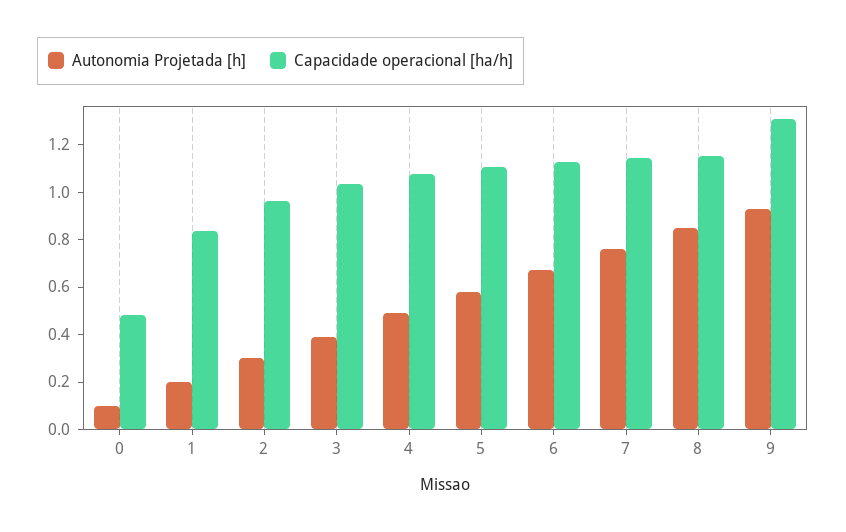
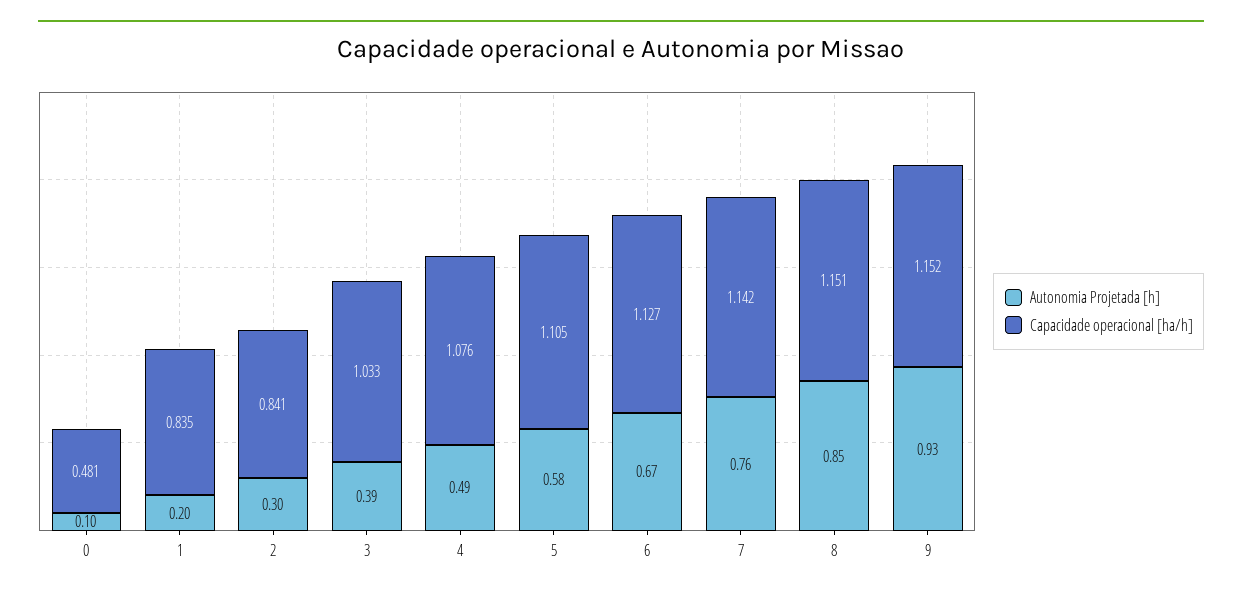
  {
    "Autonomia Projetada [h]": {
      "0": 0.1,
      "1": 0.2,
      "2": 0.3,
      "3": 0.39,
      "4": 0.49,
      "5": 0.58,
      "6": 0.67,
      "7": 0.76,
      "8": 0.85,
      "9": 0.93
    },
    "Capacidade operacional [ha/h]": {
      "0": 0.481,
      "1": 0.835,
-     "2": 0.95,
+     "2": 0.841,
      "3": 1.033,
      "4": 1.076,
      "5": 1.105,
      "6": 1.127,
      "7": 1.142,
      "8": 1.151,
-     "9": 1.3
+     "9": 1.152
    }
  }

